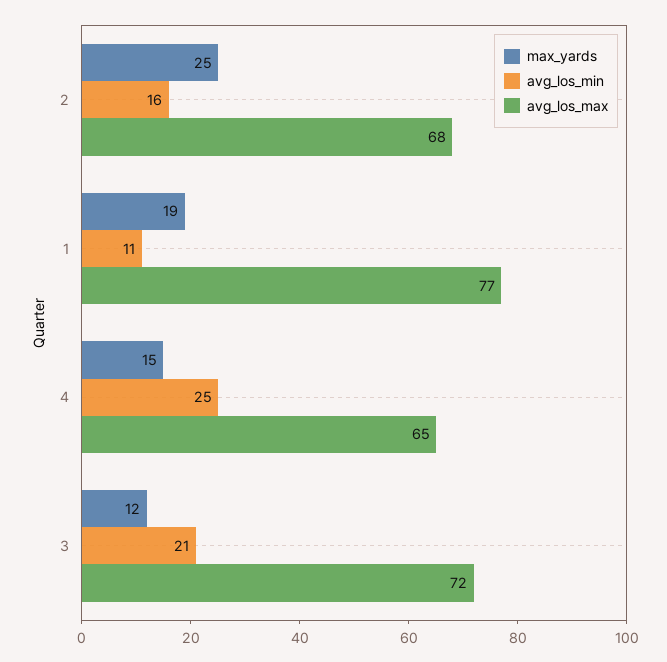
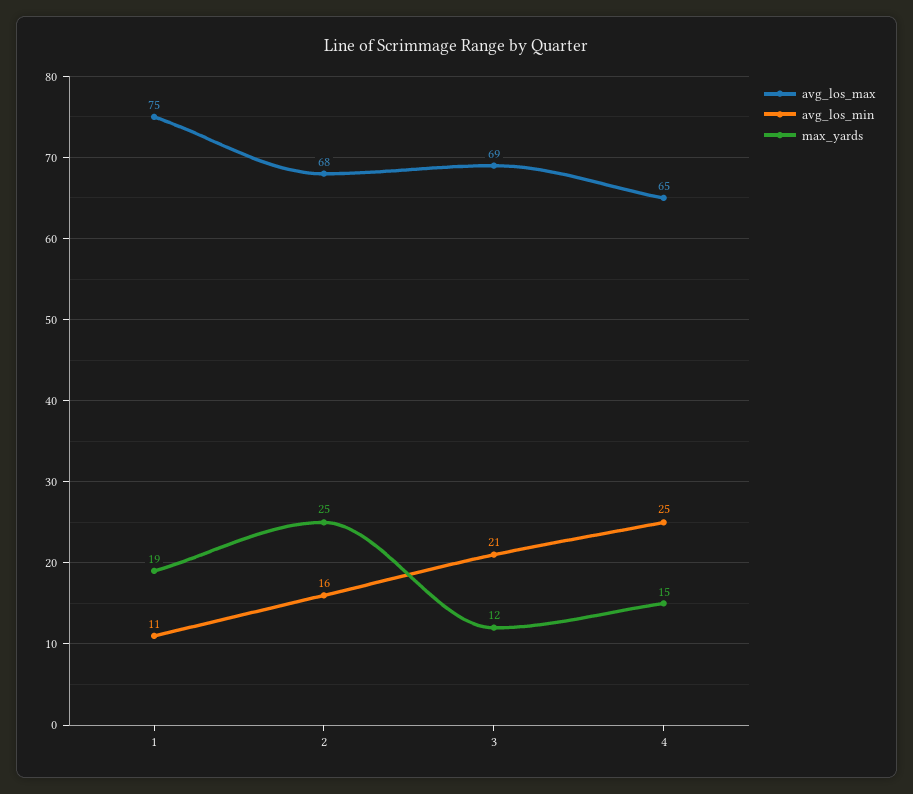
  {
    "max_yards": {
      "2": 25,
      "1": 19,
      "4": 15,
      "3": 12
    },
    "avg_los_min": {
      "2": 16,
      "1": 11,
      "4": 25,
      "3": 21
    },
    "avg_los_max": {
      "2": 68,
-     "1": 77,
+     "1": 75,
      "4": 65,
-     "3": 72
+     "3": 69
    }
  }

